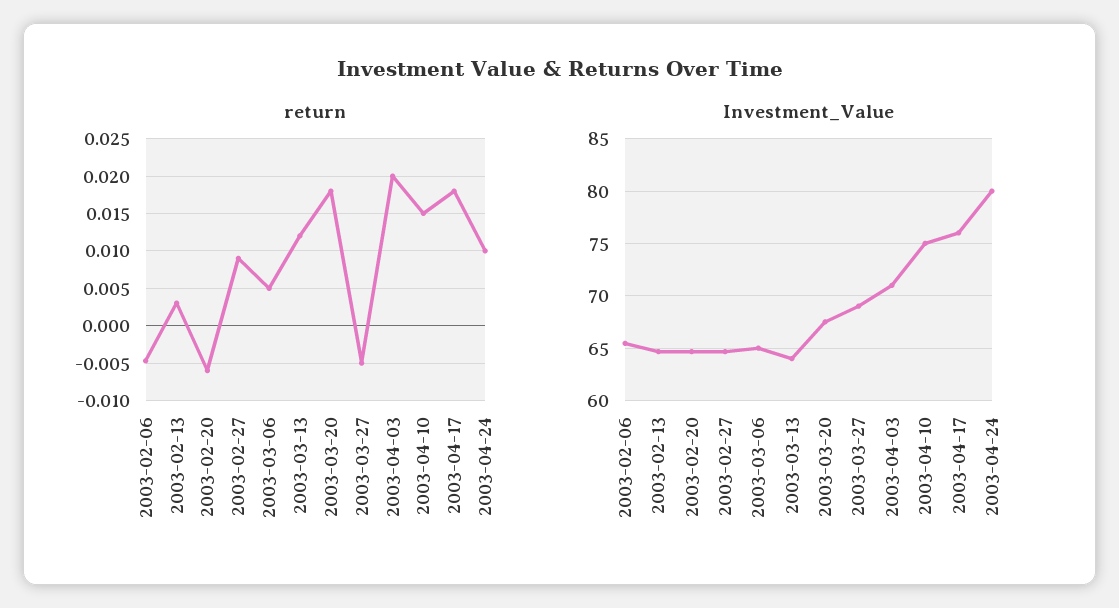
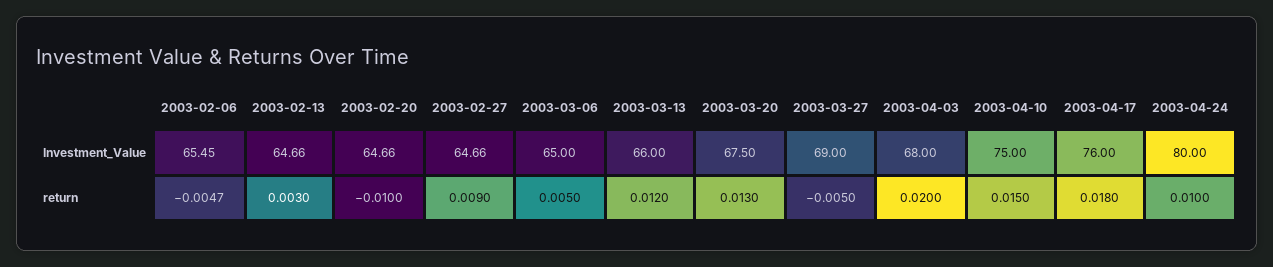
  {
    "return": {
      "2003-02-06": -0.0047,
      "2003-02-13": 0.003,
-     "2003-02-20": -0.006,
+     "2003-02-20": -0.01,
      "2003-02-27": 0.009,
      "2003-03-06": 0.005,
      "2003-03-13": 0.012,
-     "2003-03-20": 0.018,
+     "2003-03-20": 0.013,
      "2003-03-27": -0.005,
      "2003-04-03": 0.02,
      "2003-04-10": 0.015,
      "2003-04-17": 0.018,
      "2003-04-24": 0.01
    },
    "Investment_Value": {
      "2003-02-06": 65.45,
      "2003-02-13": 64.66,
      "2003-02-20": 64.66,
      "2003-02-27": 64.66,
      "2003-03-06": 65,
-     "2003-03-13": 64,
+     "2003-03-13": 66,
      "2003-03-20": 67.5,
      "2003-03-27": 69,
-     "2003-04-03": 71,
+     "2003-04-03": 68,
      "2003-04-10": 75,
      "2003-04-17": 76,
      "2003-04-24": 80
    }
  }

